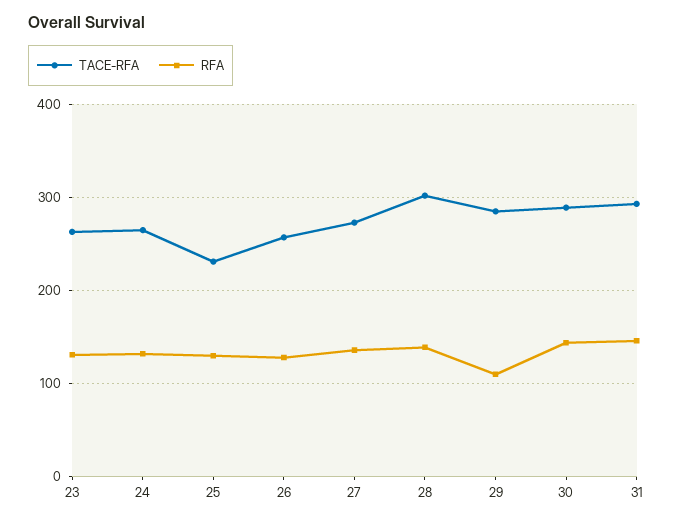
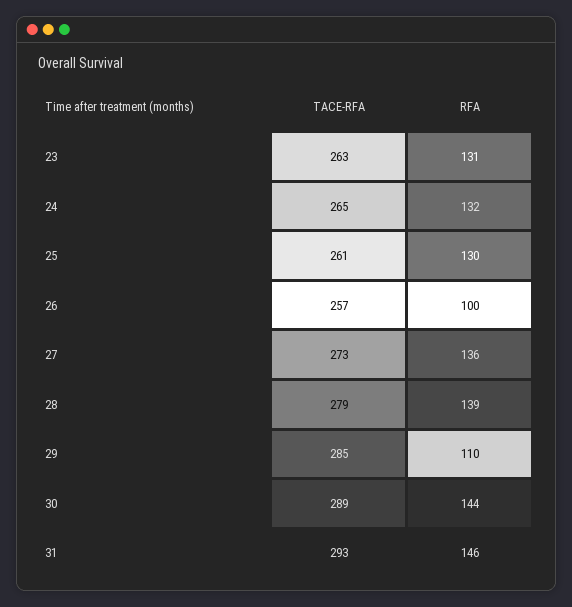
  {
    "TACE-RFA": {
      "23": 263,
      "24": 265,
-     "25": 230,
+     "25": 261,
      "26": 257,
      "27": 273,
-     "28": 300,
+     "28": 279,
      "29": 285,
      "30": 289,
      "31": 293
    },
    "RFA": {
      "23": 131,
      "24": 132,
      "25": 130,
-     "26": 130,
+     "26": 100,
      "27": 136,
      "28": 139,
      "29": 110,
      "30": 144,
      "31": 146
    }
  }

